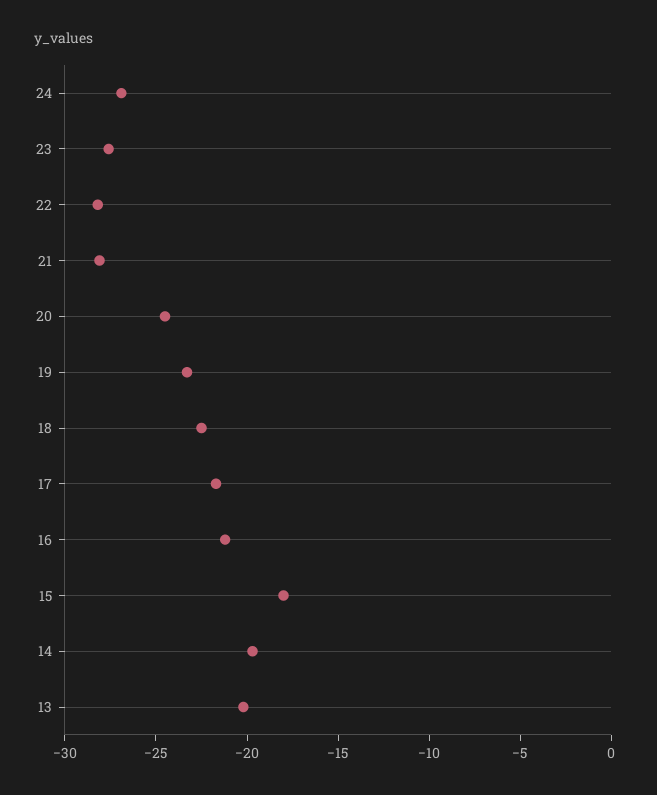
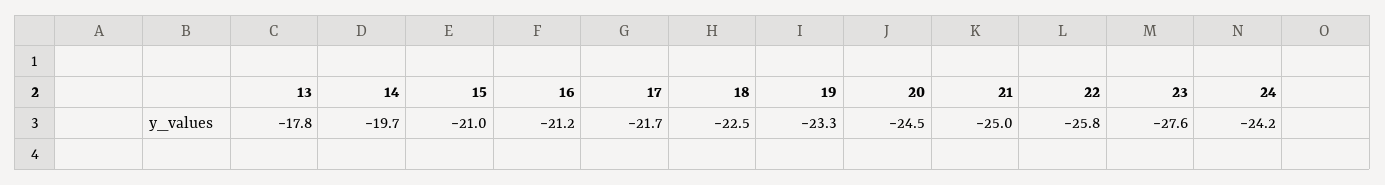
  {
-   "24": -27,
+   "24": -24.2,
    "23": -27.6,
-   "22": -28,
+   "22": -25.8,
-   "21": -28,
+   "21": -25,
    "20": -24.5,
    "19": -23.3,
    "18": -22.5,
    "17": -21.7,
    "16": -21.2,
-   "15": -18,
+   "15": -21,
    "14": -19.7,
-   "13": -20
+   "13": -17.8
  }

